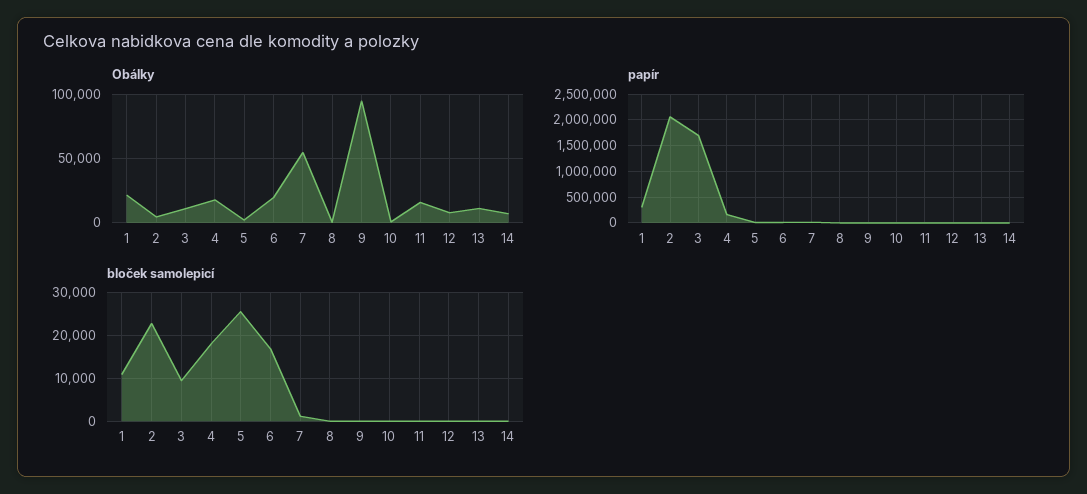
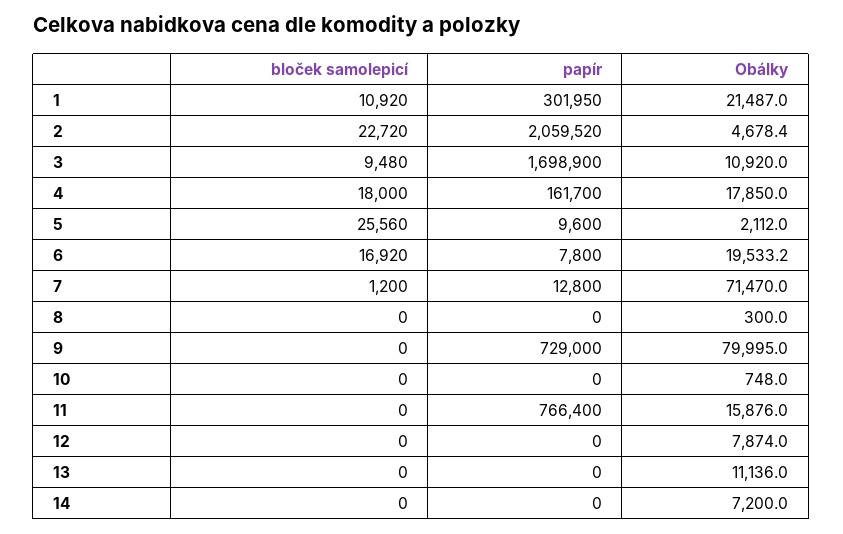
  {
    "Obálky": {
      "1": 21487,
      "2": 4678.4,
      "3": 10920,
      "4": 17850,
      "5": 2112,
      "6": 19533.2,
-     "7": 55000,
+     "7": 71470,
      "8": 300,
-     "9": 95000,
+     "9": 79995,
      "10": 748,
      "11": 15876,
      "12": 7874,
      "13": 11136,
      "14": 7200
    },
    "papír": {
      "1": 301950,
      "2": 2059520,
      "3": 1698900,
      "4": 161700,
      "5": 9600,
      "6": 7800,
      "7": 12800,
      "8": 0,
-     "9": 0,
+     "9": 729000,
      "10": 0,
-     "11": 0,
+     "11": 766400,
      "12": 0,
      "13": 0,
      "14": 0
    },
    "bloček samolepicí": {
      "1": 10920,
      "2": 22720,
      "3": 9480,
      "4": 18000,
      "5": 25560,
      "6": 16920,
      "7": 1200,
      "8": 0,
      "9": 0,
      "10": 0,
      "11": 0,
      "12": 0,
      "13": 0,
      "14": 0
    }
  }

